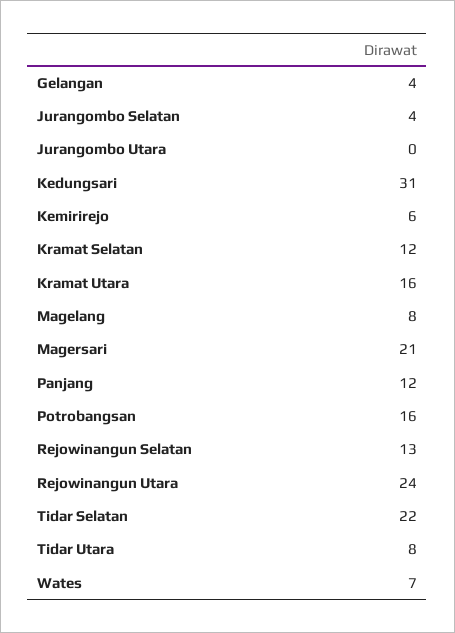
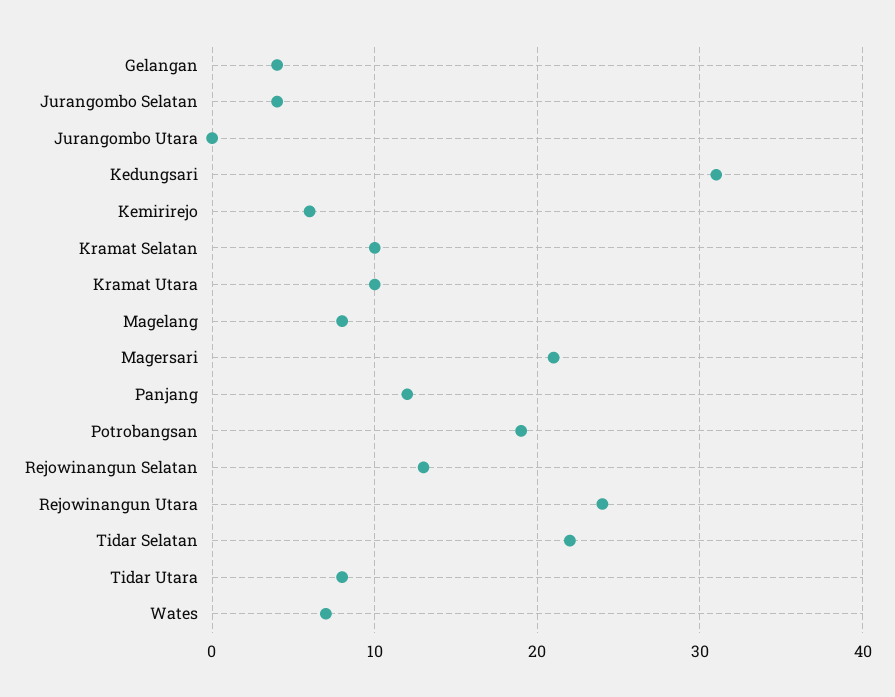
  {
    "Gelangan": 4,
    "Jurangombo Selatan": 4,
    "Jurangombo Utara": 0,
    "Kedungsari": 31,
    "Kemirirejo": 6,
-   "Kramat Selatan": 12,
+   "Kramat Selatan": 10,
-   "Kramat Utara": 16,
+   "Kramat Utara": 10,
    "Magelang": 8,
    "Magersari": 21,
    "Panjang": 12,
-   "Potrobangsan": 16,
+   "Potrobangsan": 19,
    "Rejowinangun Selatan": 13,
    "Rejowinangun Utara": 24,
    "Tidar Selatan": 22,
    "Tidar Utara": 8,
    "Wates": 7
  }

